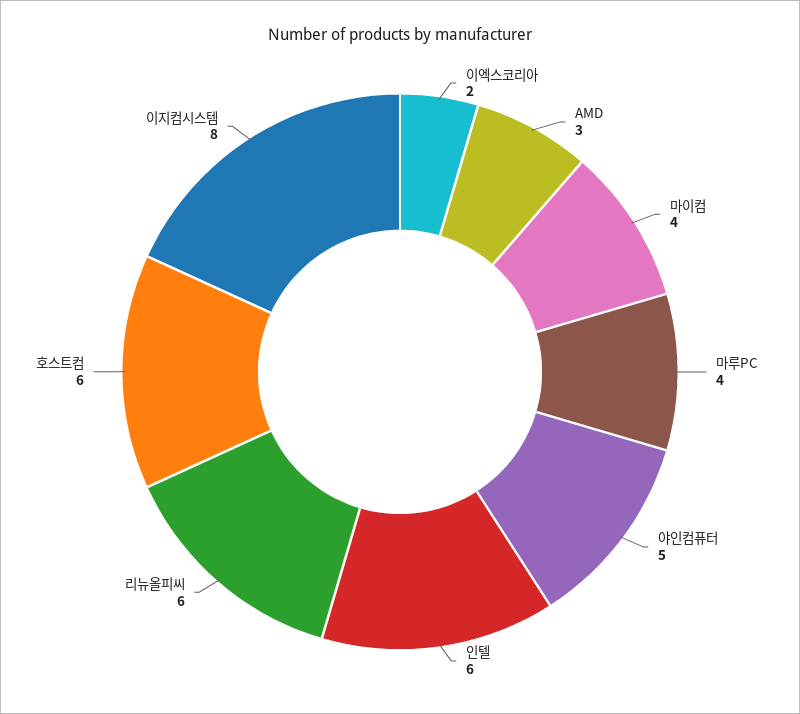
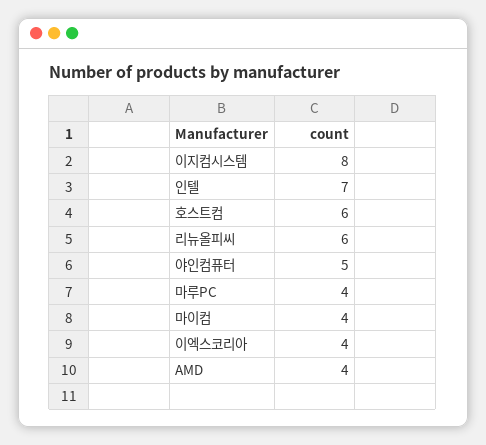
  {
-   "이엑스코리아": 2,
+   "이엑스코리아": 4,
-   "AMD": 3,
+   "AMD": 4,
    "마이컴": 4,
    "마루PC": 4,
    "야인컴퓨터": 5,
-   "인텔": 6,
+   "인텔": 7,
    "리뉴올피씨": 6,
    "호스트컴": 6,
    "이지컴시스템": 8
  }

